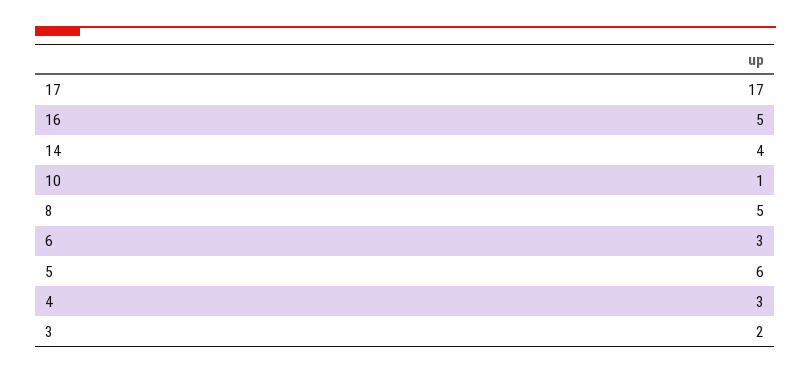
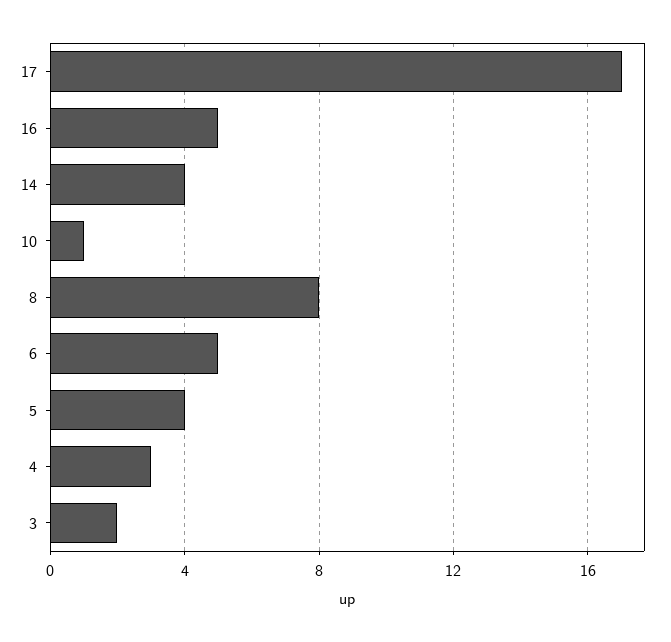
  {
    "17": 17,
    "16": 5,
    "14": 4,
    "10": 1,
-   "8": 5,
+   "8": 8,
-   "6": 3,
+   "6": 5,
-   "5": 6,
+   "5": 4,
    "4": 3,
    "3": 2
  }

